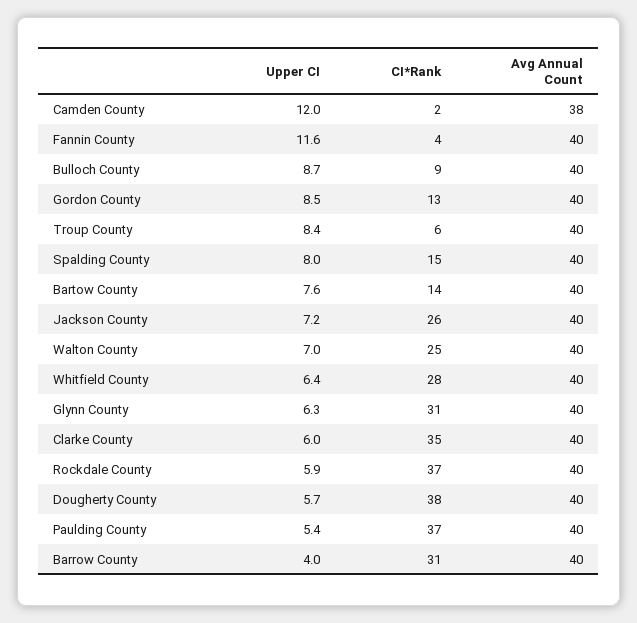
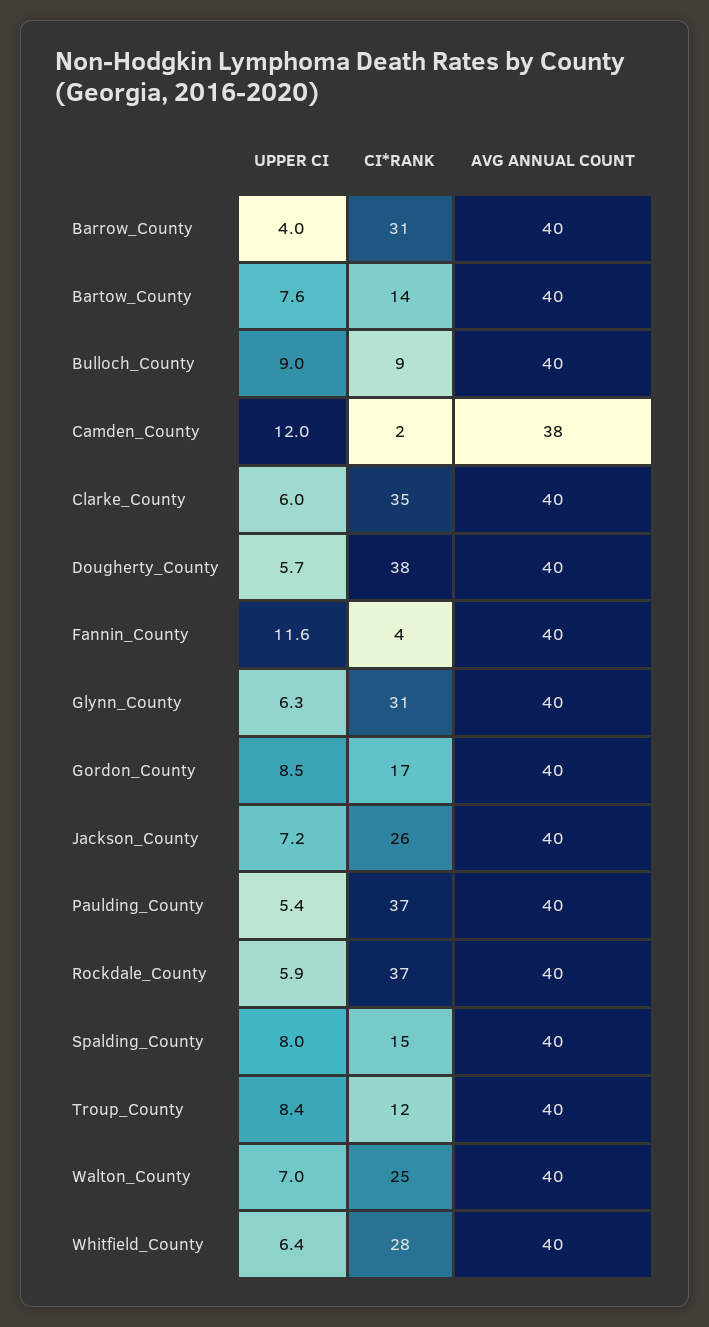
  {
    "Upper CI": {
      "Camden County": 12,
      "Fannin County": 11.6,
-     "Bulloch County": 8.7,
+     "Bulloch County": 9,
      "Gordon County": 8.5,
      "Troup County": 8.4,
      "Spalding County": 8,
      "Bartow County": 7.6,
      "Jackson County": 7.2,
      "Walton County": 7,
      "Whitfield County": 6.4,
      "Glynn County": 6.3,
      "Clarke County": 6,
      "Rockdale County": 5.9,
      "Dougherty County": 5.7,
      "Paulding County": 5.4,
      "Barrow County": 4
    },
    "CI*Rank": {
      "Camden County": 2,
      "Fannin County": 4,
      "Bulloch County": 9,
-     "Gordon County": 13,
+     "Gordon County": 17,
-     "Troup County": 6,
+     "Troup County": 12,
      "Spalding County": 15,
      "Bartow County": 14,
      "Jackson County": 26,
      "Walton County": 25,
      "Whitfield County": 28,
      "Glynn County": 31,
      "Clarke County": 35,
      "Rockdale County": 37,
      "Dougherty County": 38,
      "Paulding County": 37,
      "Barrow County": 31
    },
    "Avg Annual Count": {
      "Camden County": 38,
      "Fannin County": 40,
      "Bulloch County": 40,
      "Gordon County": 40,
      "Troup County": 40,
      "Spalding County": 40,
      "Bartow County": 40,
      "Jackson County": 40,
      "Walton County": 40,
      "Whitfield County": 40,
      "Glynn County": 40,
      "Clarke County": 40,
      "Rockdale County": 40,
      "Dougherty County": 40,
      "Paulding County": 40,
      "Barrow County": 40
    }
  }

